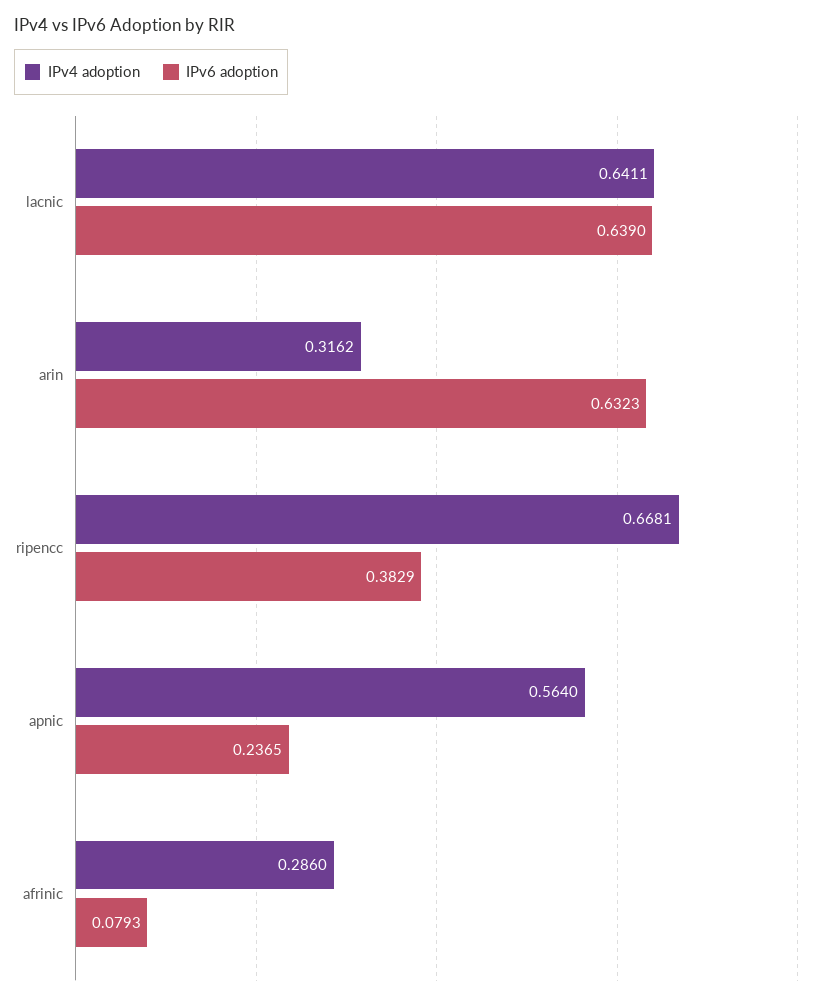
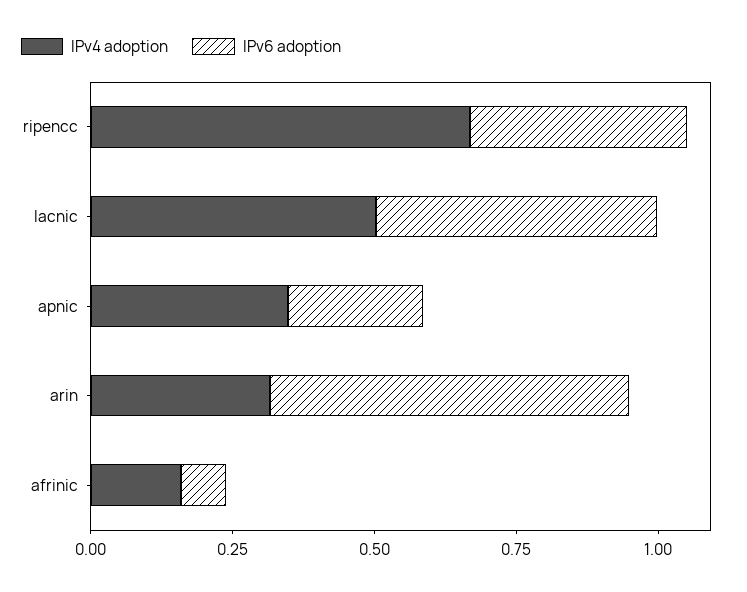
  {
    "IPv4 adoption": {
-     "lacnic": 0.6411,
+     "lacnic": 0.5,
      "arin": 0.3162,
      "ripencc": 0.6681,
-     "apnic": 0.564,
+     "apnic": 0.35,
-     "afrinic": 0.286
+     "afrinic": 0.15
    },
    "IPv6 adoption": {
-     "lacnic": 0.639,
+     "lacnic": 0.5,
      "arin": 0.6323,
      "ripencc": 0.3829,
      "apnic": 0.2365,
      "afrinic": 0.0793
    }
  }

